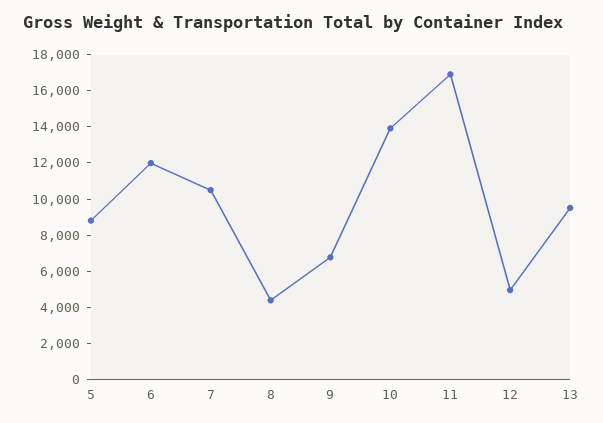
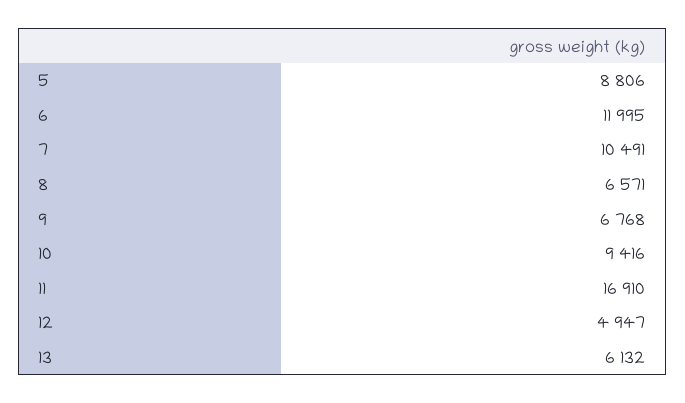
  {
    "5": 8806,
    "6": 11995,
    "7": 10491,
-   "8": 4500,
+   "8": 6571,
    "9": 6768,
-   "10": 14000,
+   "10": 9416,
    "11": 16910,
    "12": 4947,
-   "13": 9500
+   "13": 6132
  }

